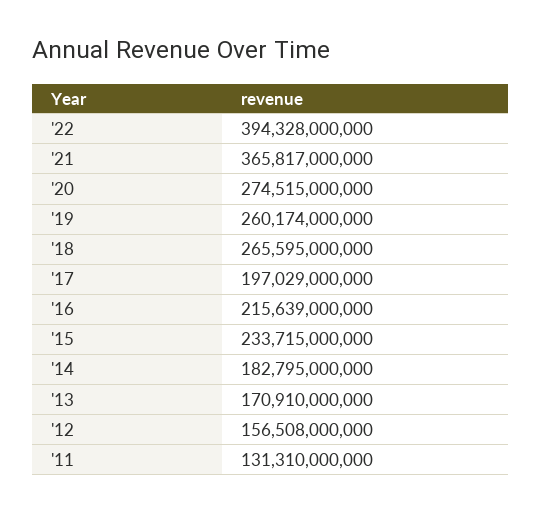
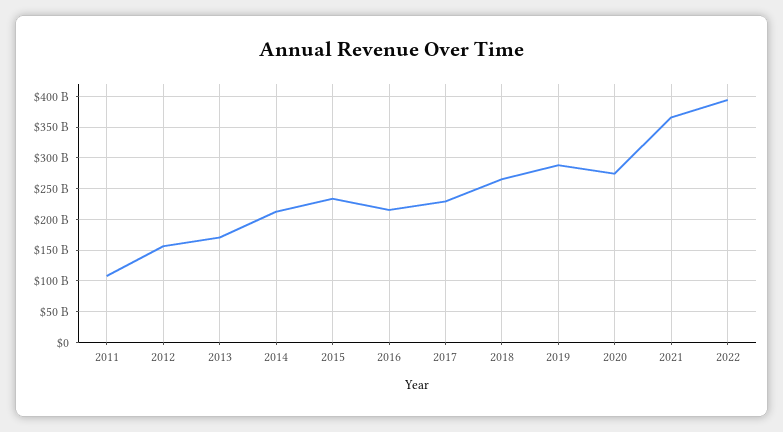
  {
    "'22": 394328000000,
    "'21": 365817000000,
    "'20": 274515000000,
-   "'19": 260174000000,
+   "'19": 290000000000,
    "'18": 265595000000,
-   "'17": 197029000000,
+   "'17": 230000000000,
    "'16": 215639000000,
    "'15": 233715000000,
-   "'14": 182795000000,
+   "'14": 210000000000,
    "'13": 170910000000,
    "'12": 156508000000,
-   "'11": 131310000000
+   "'11": 110000000000
  }

